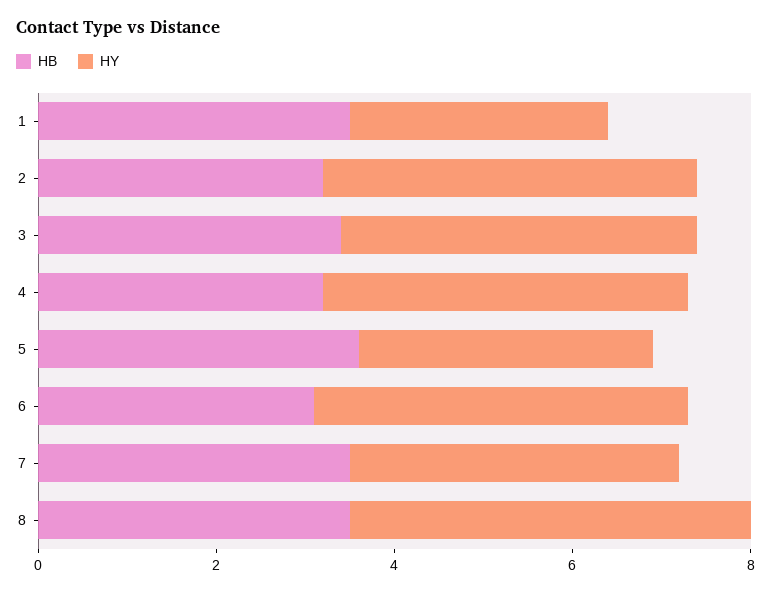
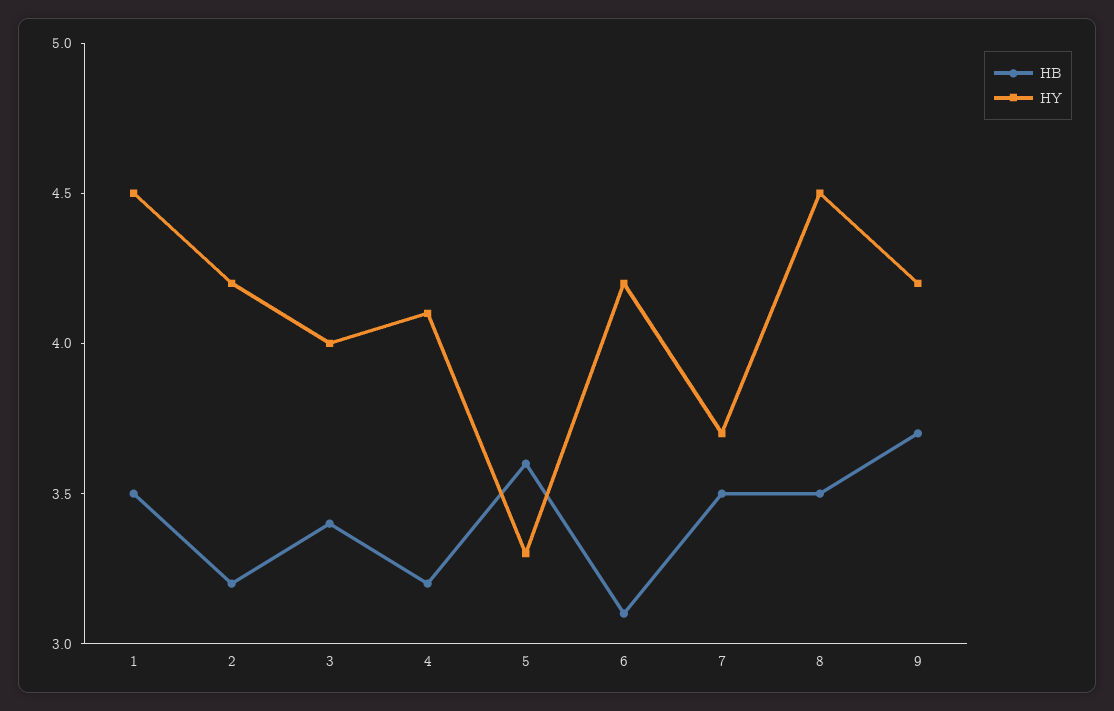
  {
    "HB": {
      "1": 3.5,
      "2": 3.2,
      "3": 3.4,
      "4": 3.2,
      "5": 3.6,
      "6": 3.1,
      "7": 3.5,
-     "8": 3.5
+     "8": 3.5,
+     "9": 3.7
    },
    "HY": {
-     "1": 3,
+     "1": 4.5,
      "2": 4.2,
      "3": 4,
      "4": 4.1,
      "5": 3.3,
      "6": 4.2,
      "7": 3.7,
-     "8": 4.5
+     "8": 4.5,
+     "9": 4.2
    }
  }

